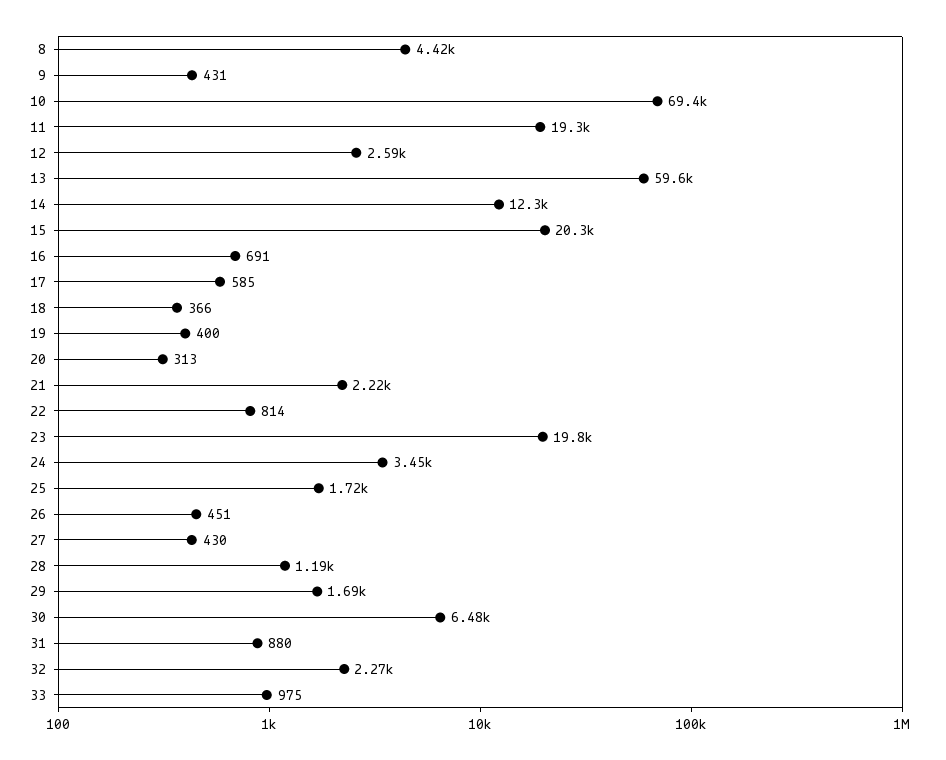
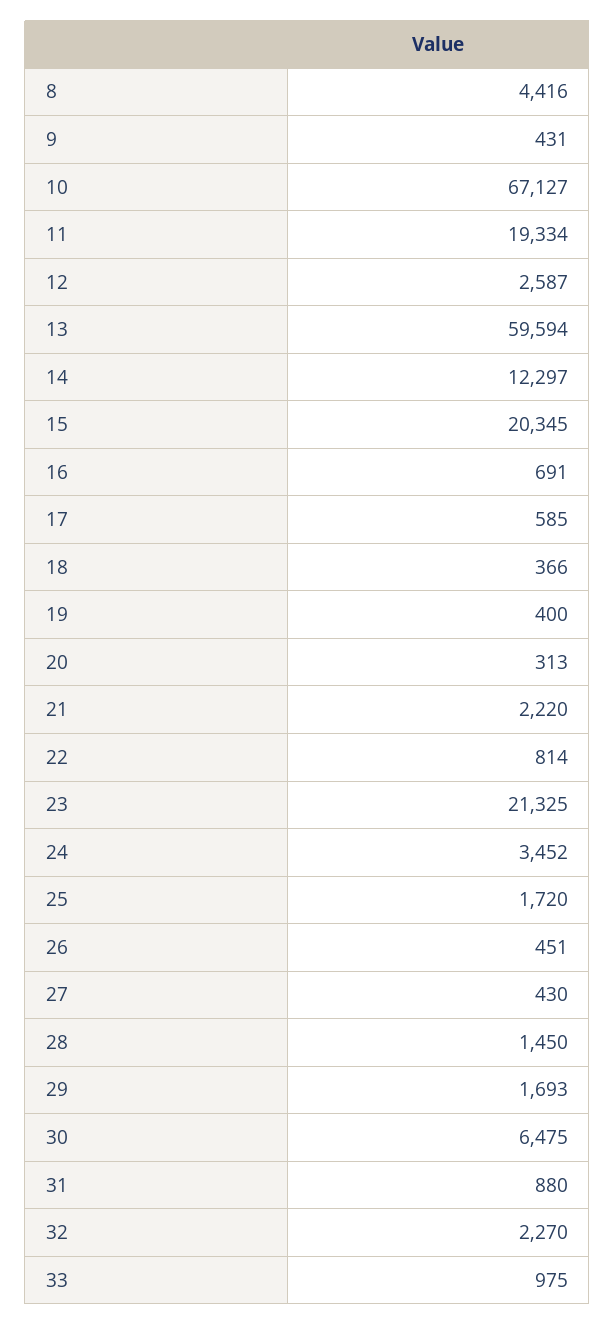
  {
    "8": 4416,
    "9": 431,
-   "10": 69400,
+   "10": 67127,
    "11": 19334,
    "12": 2587,
    "13": 59594,
    "14": 12297,
    "15": 20345,
    "16": 691,
    "17": 585,
    "18": 366,
    "19": 400,
    "20": 313,
    "21": 2220,
    "22": 814,
-   "23": 19800,
+   "23": 21325,
    "24": 3452,
    "25": 1720,
    "26": 451,
    "27": 430,
-   "28": 1190,
+   "28": 1450,
    "29": 1693,
    "30": 6475,
    "31": 880,
    "32": 2270,
    "33": 975
  }

